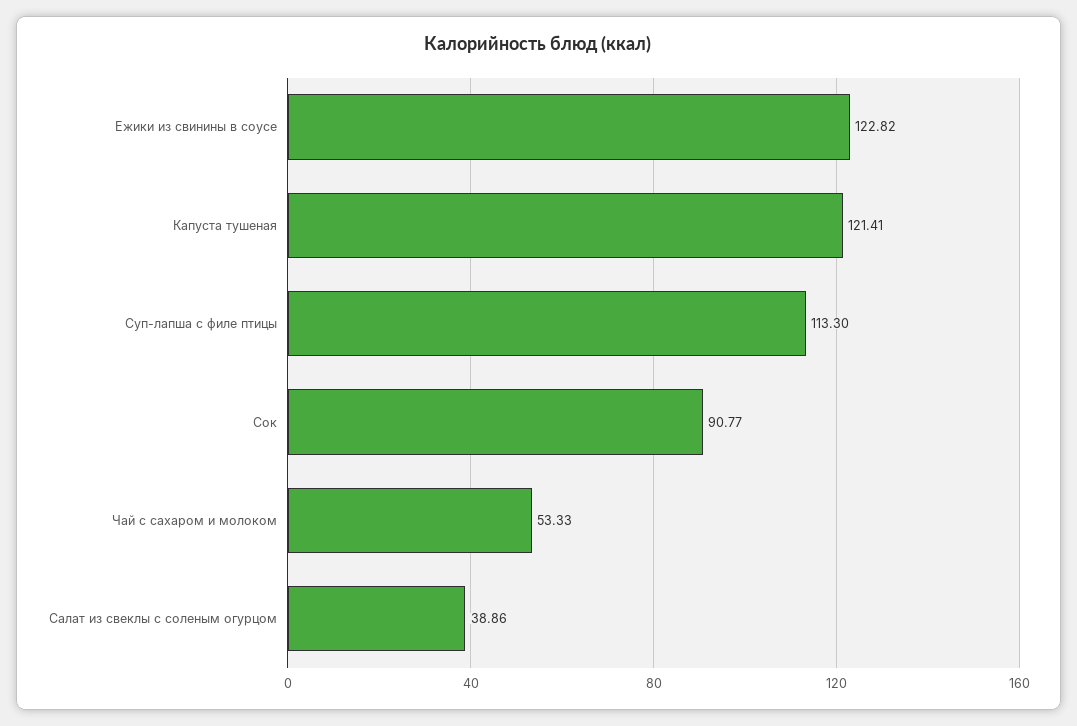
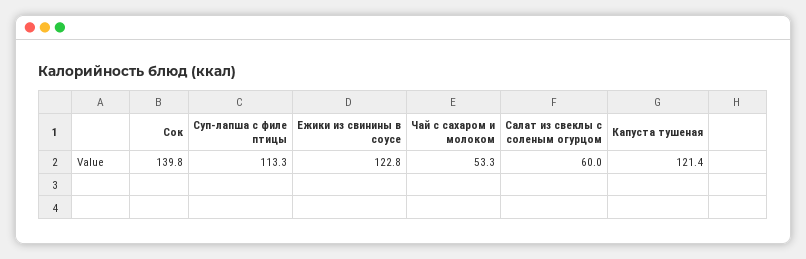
  {
    "Ежики из свинины в соусе": 122.82,
    "Капуста тушеная": 121.41,
    "Суп-лапша с филе птицы": 113.3,
-   "Сок": 90.77,
+   "Сок": 139.8,
    "Чай с сахаром и молоком": 53.33,
-   "Салат из свеклы с соленым огурцом": 38.86
+   "Салат из свеклы с соленым огурцом": 60
  }

